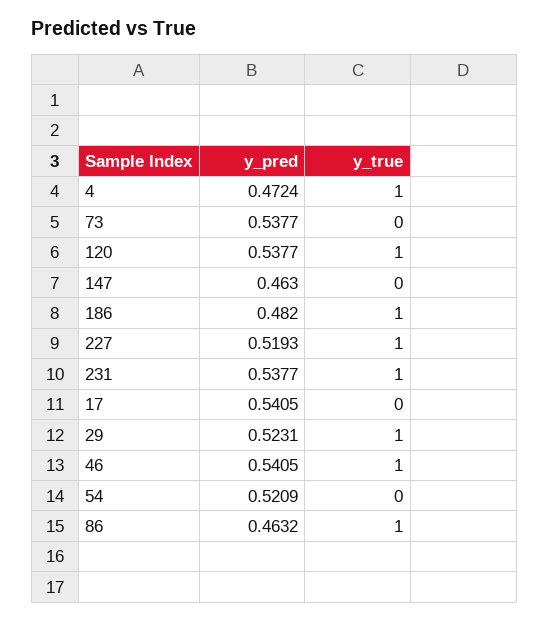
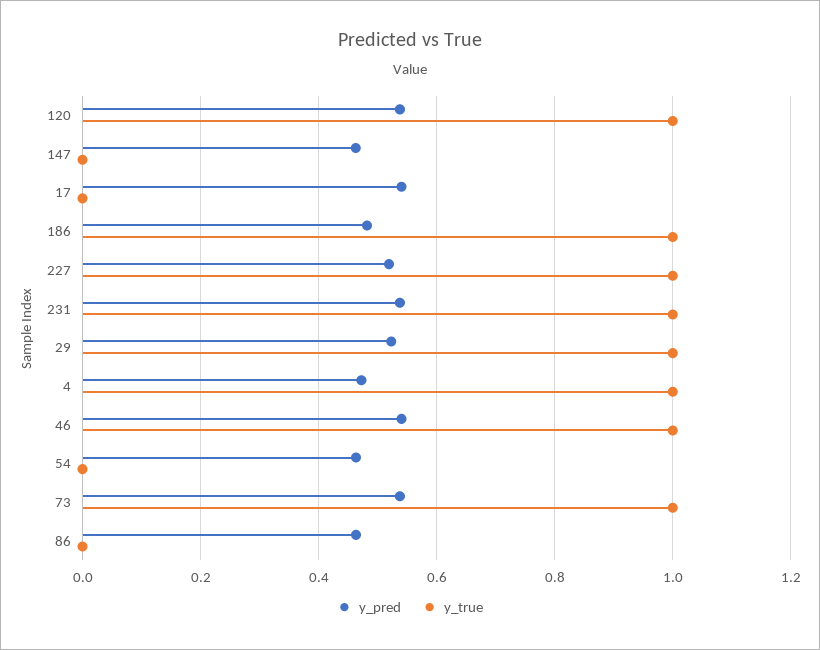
  {
    "y_pred": {
      "4": 0.4724,
      "73": 0.5377,
      "120": 0.5377,
      "147": 0.463,
      "186": 0.482,
      "227": 0.5193,
      "231": 0.5377,
      "17": 0.5405,
      "29": 0.5231,
      "46": 0.5405,
-     "54": 0.5209,
+     "54": 0.46,
      "86": 0.4632
    },
    "y_true": {
      "4": 1,
-     "73": 0,
+     "73": 1,
      "120": 1,
      "147": 0,
      "186": 1,
      "227": 1,
      "231": 1,
      "17": 0,
      "29": 1,
      "46": 1,
      "54": 0,
-     "86": 1
+     "86": 0
    }
  }

